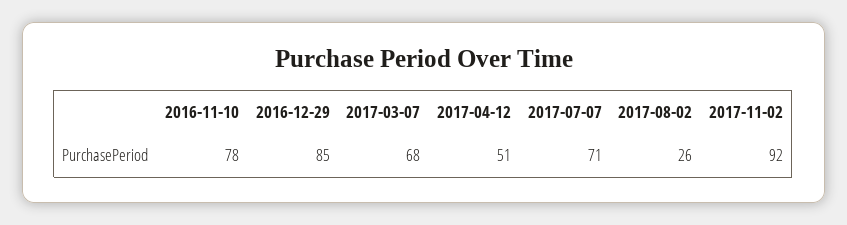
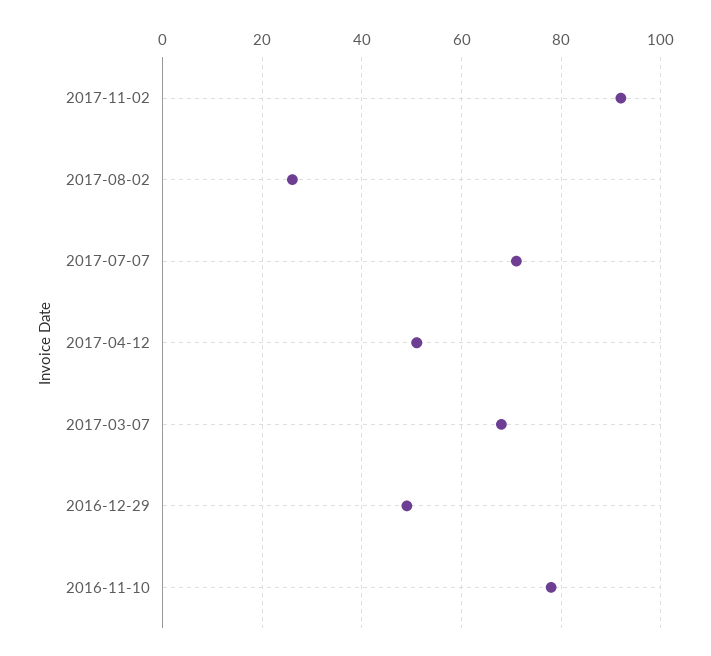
  {
    "2016-11-10": 78,
-   "2016-12-29": 85,
+   "2016-12-29": 50,
    "2017-03-07": 68,
    "2017-04-12": 51,
    "2017-07-07": 71,
    "2017-08-02": 26,
    "2017-11-02": 92
  }

